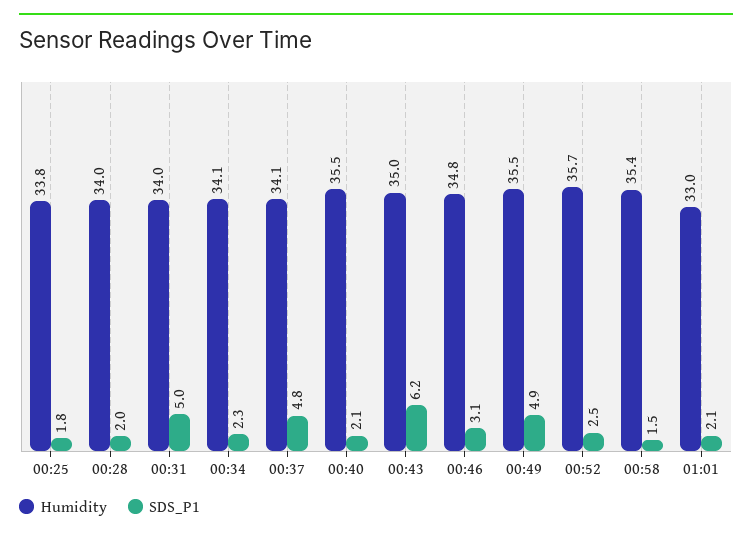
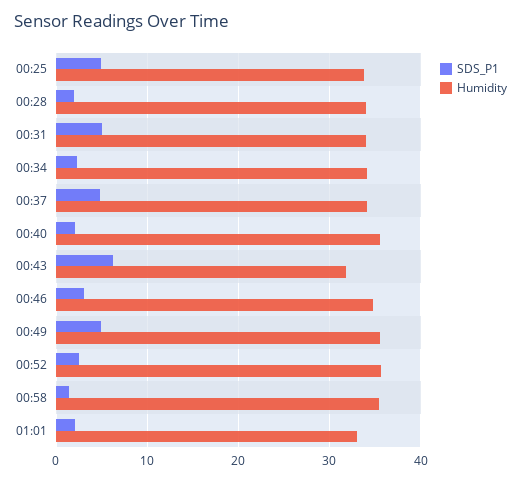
  {
    "Humidity": {
      "00:25": 33.8,
      "00:28": 34,
      "00:31": 34,
      "00:34": 34.1,
      "00:37": 34.1,
      "00:40": 35.5,
-     "00:43": 35,
+     "00:43": 32,
      "00:46": 34.8,
      "00:49": 35.5,
      "00:52": 35.7,
      "00:58": 35.4,
      "01:01": 33
    },
    "SDS_P1": {
-     "00:25": 1.8,
+     "00:25": 5,
      "00:28": 2,
      "00:31": 5,
      "00:34": 2.3,
      "00:37": 4.8,
      "00:40": 2.1,
      "00:43": 6.2,
      "00:46": 3.1,
      "00:49": 4.9,
      "00:52": 2.5,
      "00:58": 1.5,
      "01:01": 2.1
    }
  }

